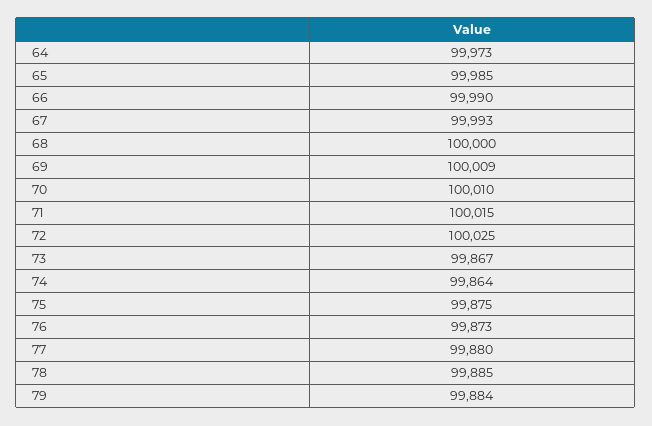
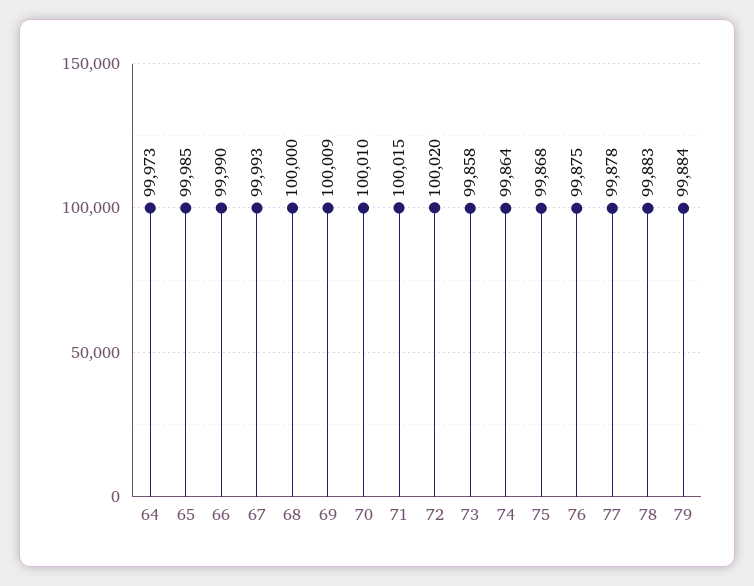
  {
    "64": 99973,
    "65": 99985,
    "66": 99990,
    "67": 99993,
    "68": 100000,
    "69": 100009,
    "70": 100010,
    "71": 100015,
-   "72": 100025,
+   "72": 100020,
-   "73": 99867,
+   "73": 99858,
    "74": 99864,
-   "75": 99875,
+   "75": 99868,
-   "76": 99873,
+   "76": 99875,
-   "77": 99880,
+   "77": 99878,
-   "78": 99885,
+   "78": 99883,
    "79": 99884
  }

